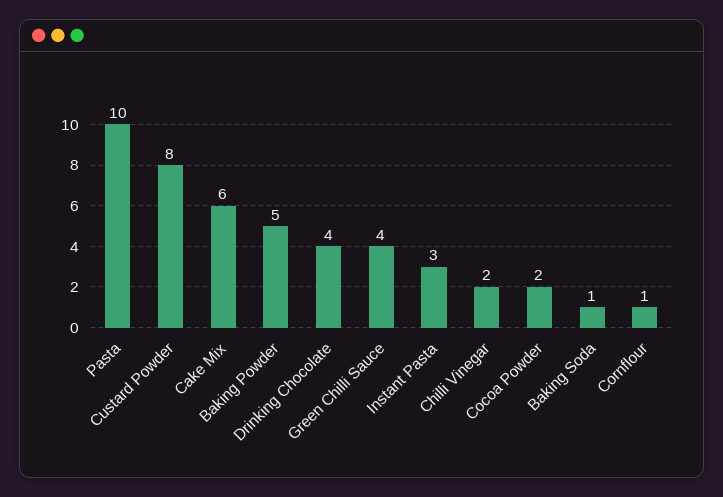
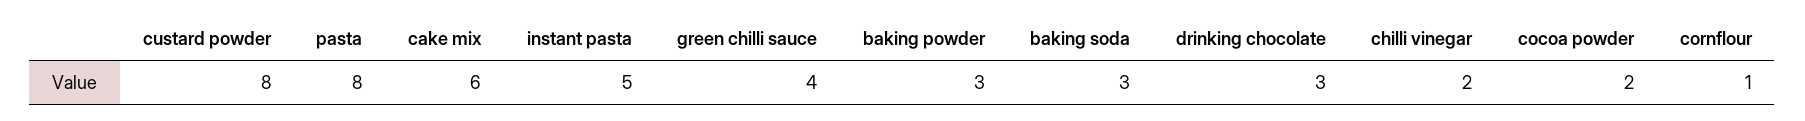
  {
-   "Pasta": 10,
+   "Pasta": 8,
    "Custard Powder": 8,
    "Cake Mix": 6,
-   "Baking Powder": 5,
+   "Baking Powder": 3,
-   "Drinking Chocolate": 4,
+   "Drinking Chocolate": 3,
    "Green Chilli Sauce": 4,
-   "Instant Pasta": 3,
+   "Instant Pasta": 5,
    "Chilli Vinegar": 2,
    "Cocoa Powder": 2,
-   "Baking Soda": 1,
+   "Baking Soda": 3,
    "Cornflour": 1
  }

